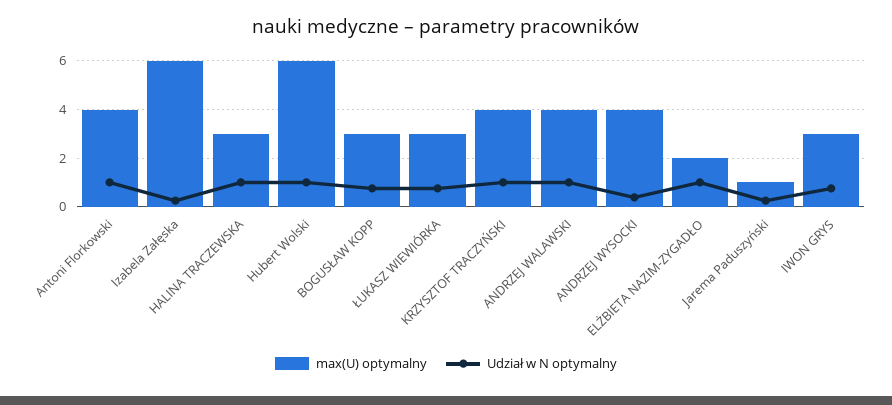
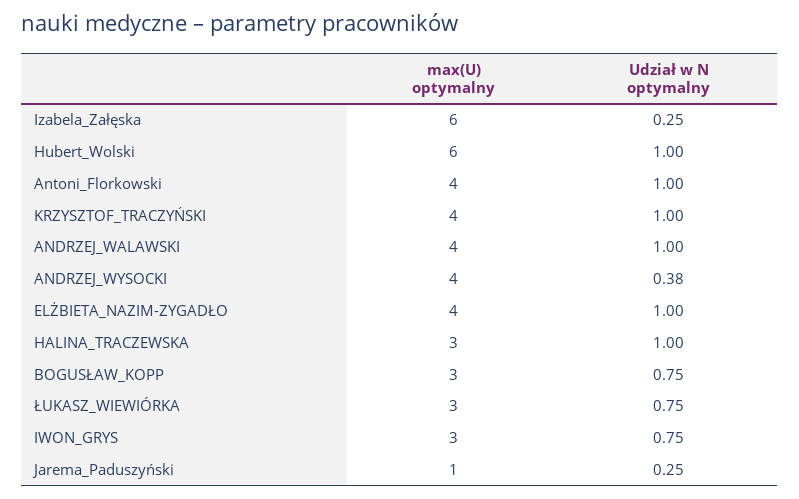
  {
    "max(U) optymalny": {
      "Antoni Florkowski": 4,
      "Izabela Załęska": 6,
      "HALINA TRACZEWSKA": 3,
      "Hubert Wolski": 6,
      "BOGUSŁAW KOPP": 3,
      "ŁUKASZ WIEWIÓRKA": 3,
      "KRZYSZTOF TRACZYŃSKI": 4,
      "ANDRZEJ WALAWSKI": 4,
      "ANDRZEJ WYSOCKI": 4,
-     "ELŻBIETA NAZIM-ZYGADŁO": 2,
+     "ELŻBIETA NAZIM-ZYGADŁO": 4,
      "Jarema Paduszyński": 1,
      "IWON GRYS": 3
    },
    "Udział w N optymalny": {
      "Antoni Florkowski": 1,
      "Izabela Załęska": 0.25,
      "HALINA TRACZEWSKA": 1,
      "Hubert Wolski": 1,
      "BOGUSŁAW KOPP": 0.75,
      "ŁUKASZ WIEWIÓRKA": 0.75,
      "KRZYSZTOF TRACZYŃSKI": 1,
      "ANDRZEJ WALAWSKI": 1,
      "ANDRZEJ WYSOCKI": 0.38,
      "ELŻBIETA NAZIM-ZYGADŁO": 1,
      "Jarema Paduszyński": 0.25,
      "IWON GRYS": 0.75
    }
  }

